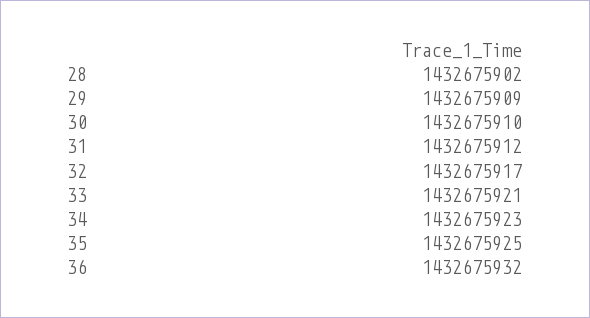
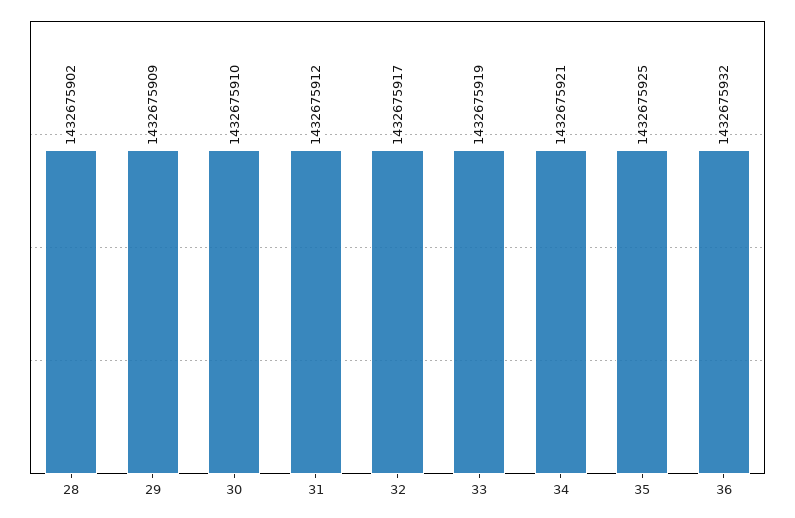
  {
    "28": 1432675902,
    "29": 1432675909,
    "30": 1432675910,
    "31": 1432675912,
    "32": 1432675917,
-   "33": 1432675921,
+   "33": 1432675919,
-   "34": 1432675923,
+   "34": 1432675921,
    "35": 1432675925,
    "36": 1432675932
  }

